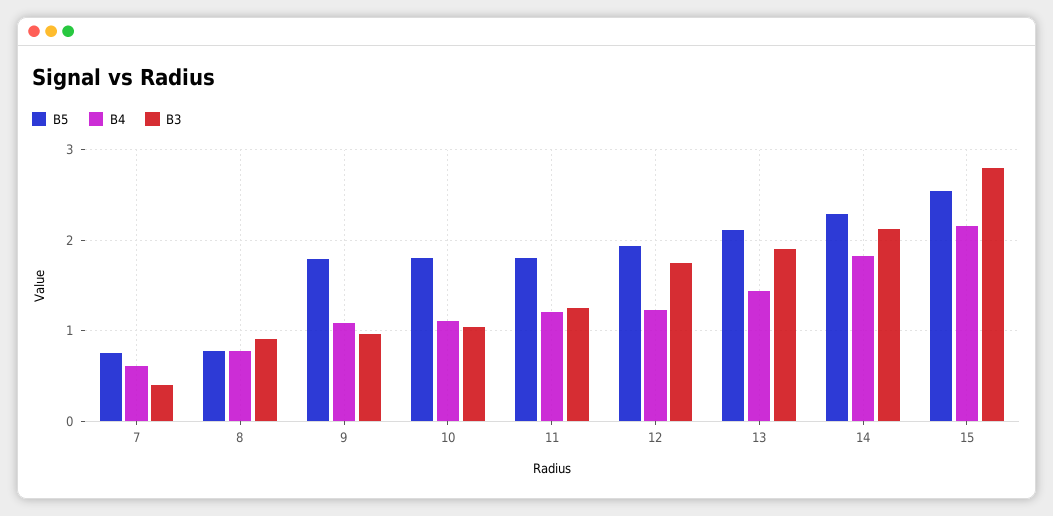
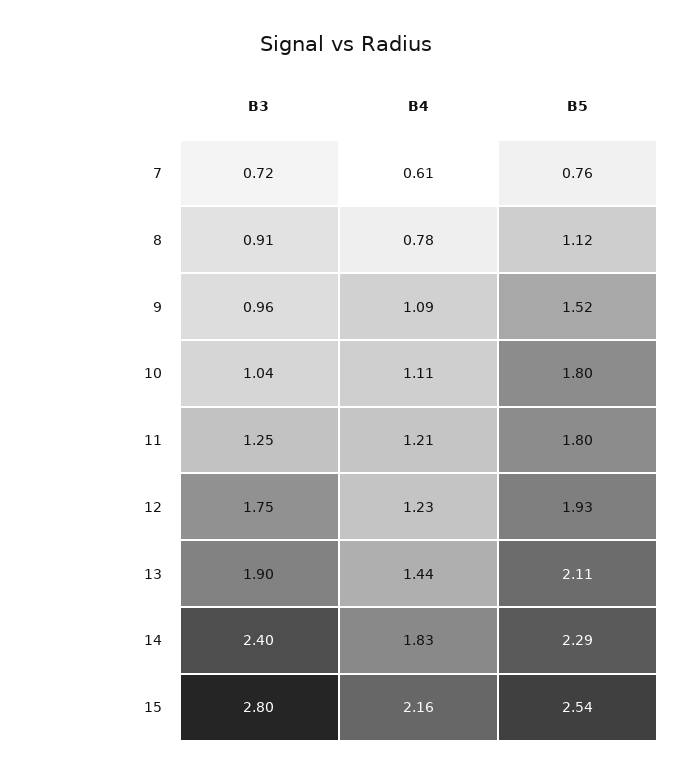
  {
    "B5": {
      "7": 0.76,
-     "8": 0.8,
+     "8": 1.12,
-     "9": 1.8,
+     "9": 1.52,
      "10": 1.8,
      "11": 1.8,
      "12": 1.93,
      "13": 2.11,
      "14": 2.29,
      "15": 2.54
    },
    "B4": {
      "7": 0.61,
      "8": 0.78,
      "9": 1.09,
      "10": 1.11,
      "11": 1.21,
      "12": 1.23,
      "13": 1.44,
      "14": 1.83,
      "15": 2.16
    },
    "B3": {
-     "7": 0.4,
+     "7": 0.72,
      "8": 0.91,
      "9": 0.96,
      "10": 1.04,
      "11": 1.25,
      "12": 1.75,
      "13": 1.9,
-     "14": 2.1,
+     "14": 2.4,
      "15": 2.8
    }
  }

